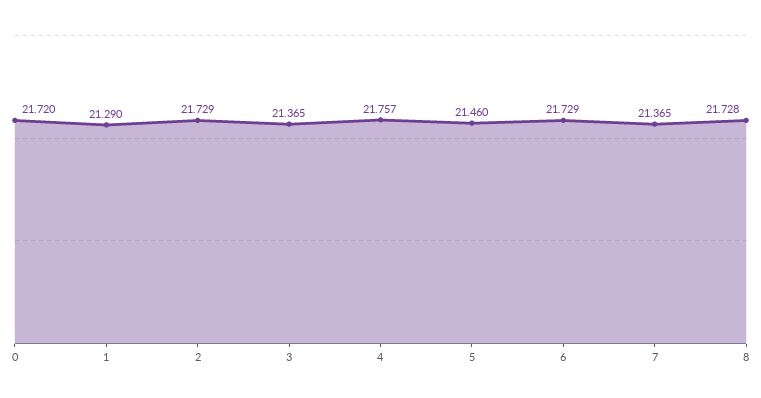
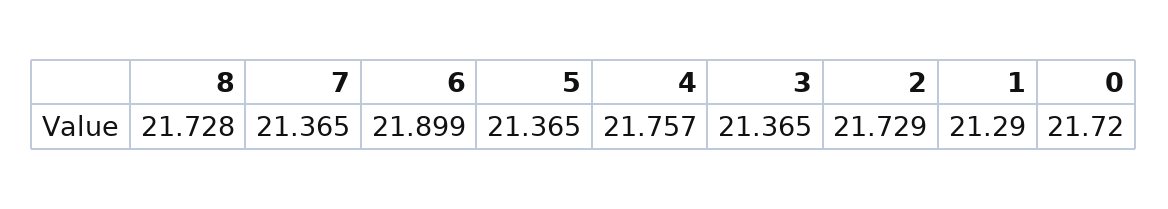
  {
    "0": 21.72,
    "1": 21.29,
    "2": 21.729,
    "3": 21.365,
    "4": 21.757,
-   "5": 21.46,
+   "5": 21.365,
-   "6": 21.729,
+   "6": 21.899,
    "7": 21.365,
    "8": 21.728
  }

